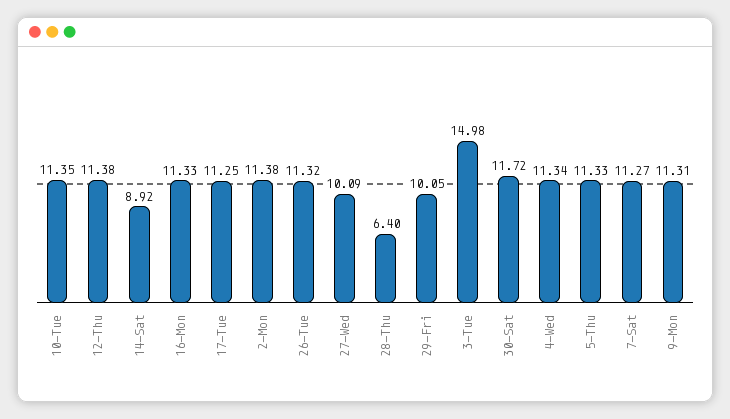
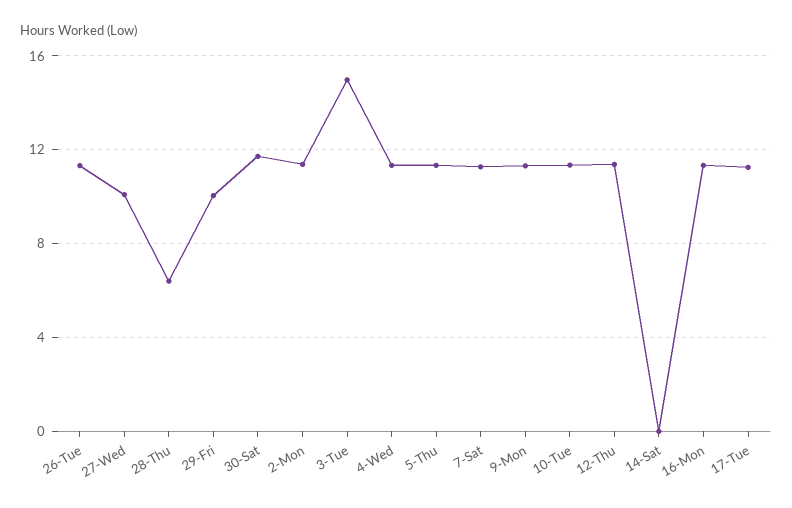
  {
    "10-Tue": 11.35,
    "12-Thu": 11.38,
-   "14-Sat": 8.92,
+   "14-Sat": 0,
    "16-Mon": 11.33,
    "17-Tue": 11.25,
    "2-Mon": 11.38,
    "26-Tue": 11.32,
    "27-Wed": 10.09,
    "28-Thu": 6.4,
    "29-Fri": 10.05,
    "3-Tue": 14.98,
    "30-Sat": 11.72,
    "4-Wed": 11.34,
    "5-Thu": 11.33,
    "7-Sat": 11.27,
    "9-Mon": 11.31
  }

